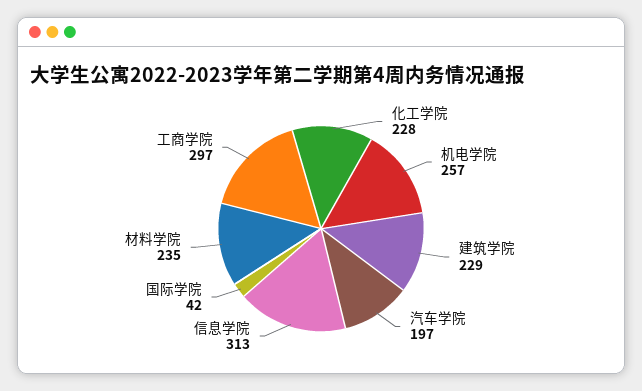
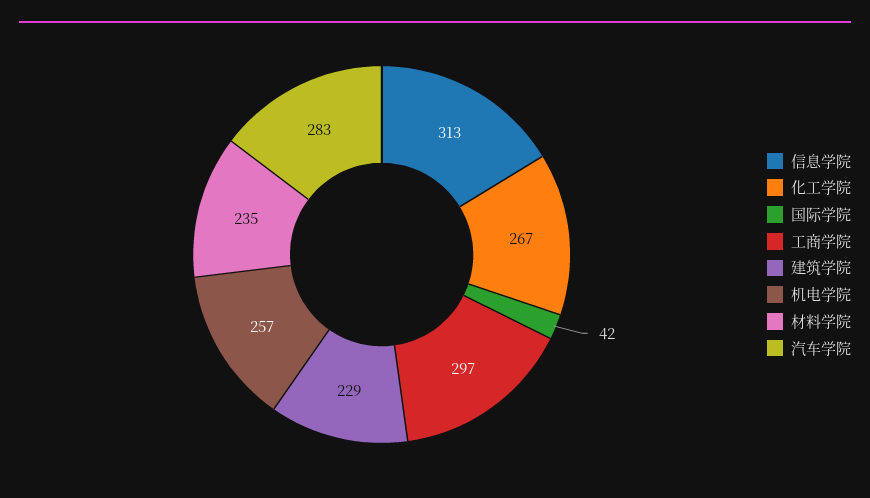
  {
-   "化工学院": 228,
+   "化工学院": 267,
    "机电学院": 257,
    "建筑学院": 229,
-   "汽车学院": 197,
+   "汽车学院": 283,
    "信息学院": 313,
    "国际学院": 42,
    "材料学院": 235,
    "工商学院": 297
  }

